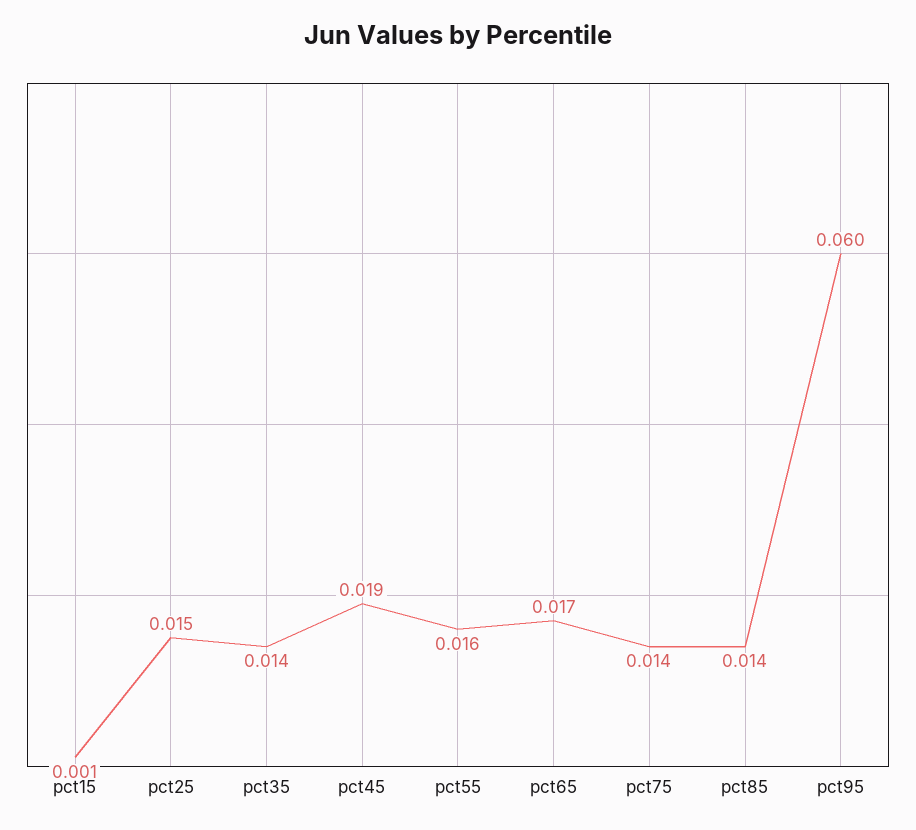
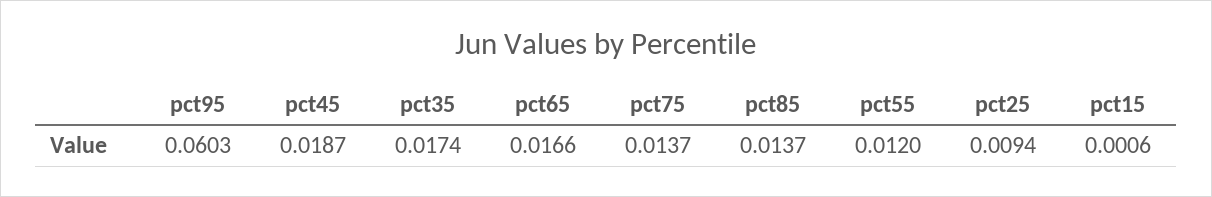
  {
    "pct15": 0.0006,
-   "pct25": 0.015,
+   "pct25": 0.0094,
-   "pct35": 0.014,
+   "pct35": 0.0174,
    "pct45": 0.0187,
-   "pct55": 0.016,
+   "pct55": 0.012,
    "pct65": 0.0166,
    "pct75": 0.0137,
    "pct85": 0.0137,
    "pct95": 0.0603
  }

